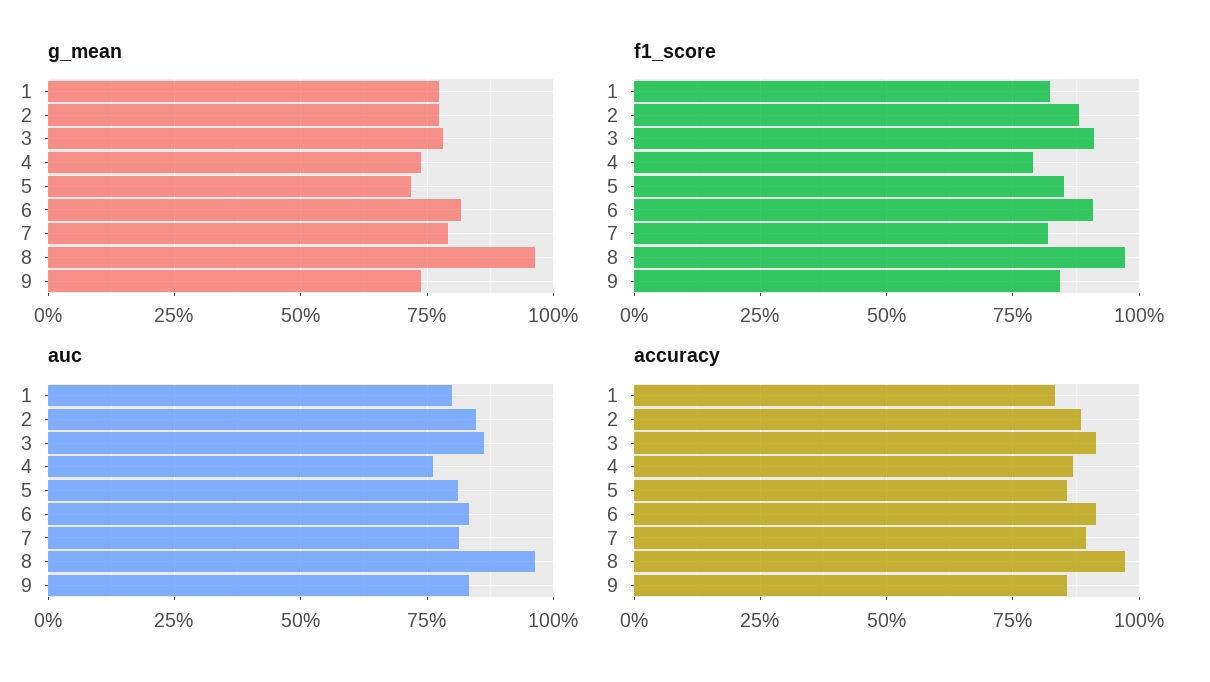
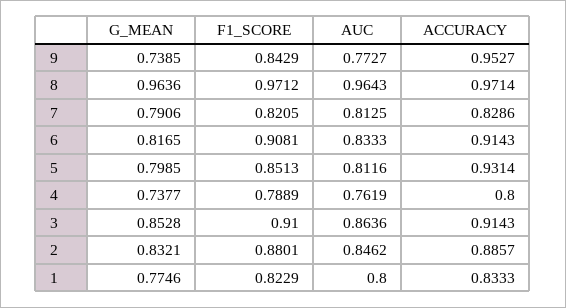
  {
    "g_mean": {
      "1": 0.7746,
-     "2": 0.775,
+     "2": 0.8321,
-     "3": 0.775,
+     "3": 0.8528,
      "4": 0.7377,
-     "5": 0.725,
+     "5": 0.7985,
      "6": 0.8165,
      "7": 0.7906,
      "8": 0.9636,
      "9": 0.7385
    },
    "f1_score": {
      "1": 0.8229,
      "2": 0.8801,
      "3": 0.91,
      "4": 0.7889,
      "5": 0.8513,
      "6": 0.9081,
      "7": 0.8205,
      "8": 0.9712,
      "9": 0.8429
    },
    "auc": {
      "1": 0.8,
      "2": 0.8462,
      "3": 0.8636,
      "4": 0.7619,
      "5": 0.8116,
      "6": 0.8333,
      "7": 0.8125,
      "8": 0.9643,
-     "9": 0.825
+     "9": 0.7727
    },
    "accuracy": {
      "1": 0.8333,
      "2": 0.8857,
      "3": 0.9143,
-     "4": 0.875,
+     "4": 0.8,
-     "5": 0.85,
+     "5": 0.9314,
      "6": 0.9143,
-     "7": 0.9,
+     "7": 0.8286,
      "8": 0.9714,
-     "9": 0.85
+     "9": 0.9527
    }
  }

